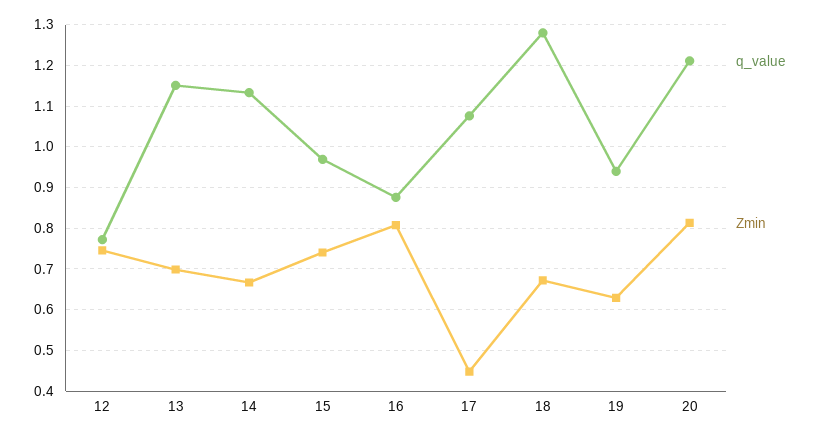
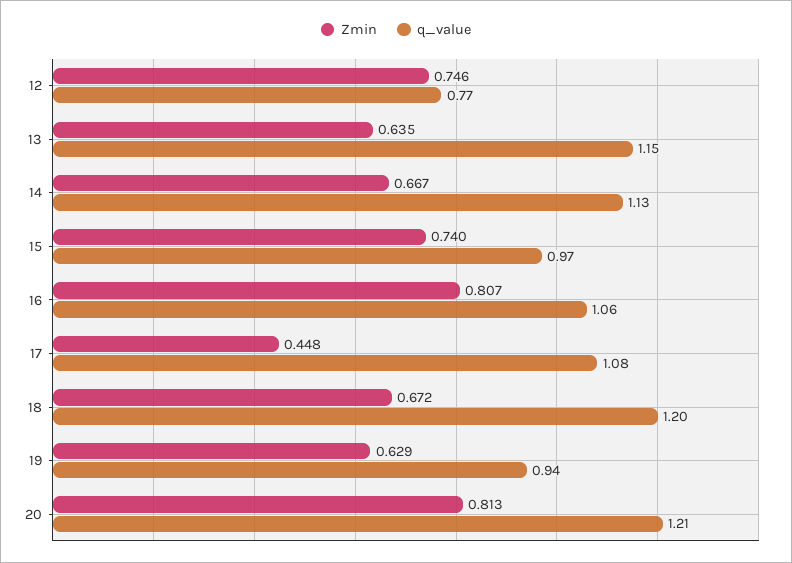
  {
    "q_value": {
      "12": 0.77,
      "13": 1.15,
      "14": 1.13,
      "15": 0.97,
-     "16": 0.88,
+     "16": 1.06,
      "17": 1.08,
-     "18": 1.28,
+     "18": 1.2,
      "19": 0.94,
      "20": 1.21
    },
    "Zmin": {
      "12": 0.746,
-     "13": 0.7,
+     "13": 0.635,
      "14": 0.667,
      "15": 0.74,
      "16": 0.807,
      "17": 0.448,
      "18": 0.672,
      "19": 0.629,
      "20": 0.813
    }
  }

